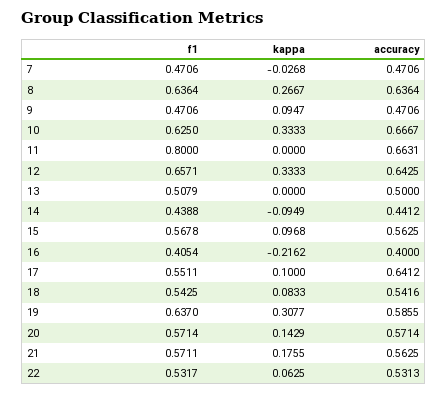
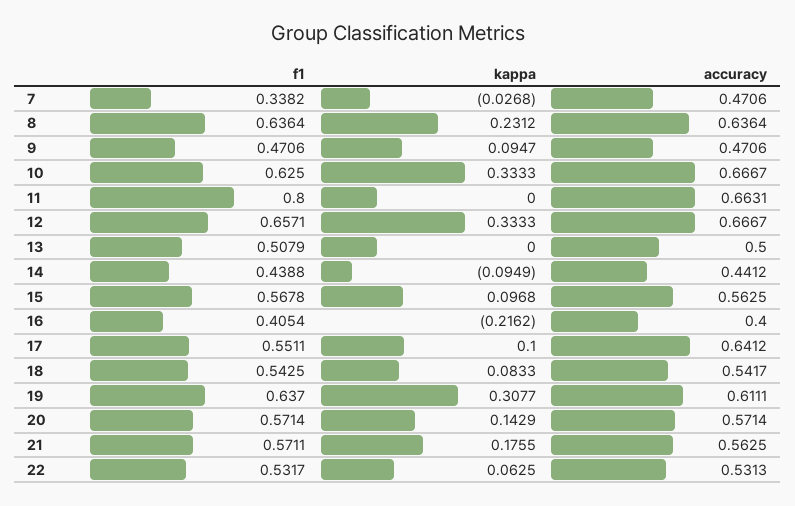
  {
    "f1": {
-     "7": 0.4706,
+     "7": 0.3382,
      "8": 0.6364,
      "9": 0.4706,
      "10": 0.625,
      "11": 0.8,
      "12": 0.6571,
      "13": 0.5079,
      "14": 0.4388,
      "15": 0.5678,
      "16": 0.4054,
      "17": 0.5511,
      "18": 0.5425,
      "19": 0.637,
      "20": 0.5714,
      "21": 0.5711,
      "22": 0.5317
    },
    "kappa": {
      "7": -0.0268,
-     "8": 0.2667,
+     "8": 0.2312,
      "9": 0.0947,
      "10": 0.3333,
      "11": 0,
      "12": 0.3333,
      "13": 0,
      "14": -0.0949,
      "15": 0.0968,
      "16": -0.2162,
      "17": 0.1,
      "18": 0.0833,
      "19": 0.3077,
      "20": 0.1429,
      "21": 0.1755,
      "22": 0.0625
    },
    "accuracy": {
      "7": 0.4706,
      "8": 0.6364,
      "9": 0.4706,
      "10": 0.6667,
      "11": 0.6631,
-     "12": 0.6425,
+     "12": 0.6667,
      "13": 0.5,
      "14": 0.4412,
      "15": 0.5625,
      "16": 0.4,
      "17": 0.6412,
-     "18": 0.5416,
+     "18": 0.5417,
-     "19": 0.5855,
+     "19": 0.6111,
      "20": 0.5714,
      "21": 0.5625,
      "22": 0.5313
    }
  }

